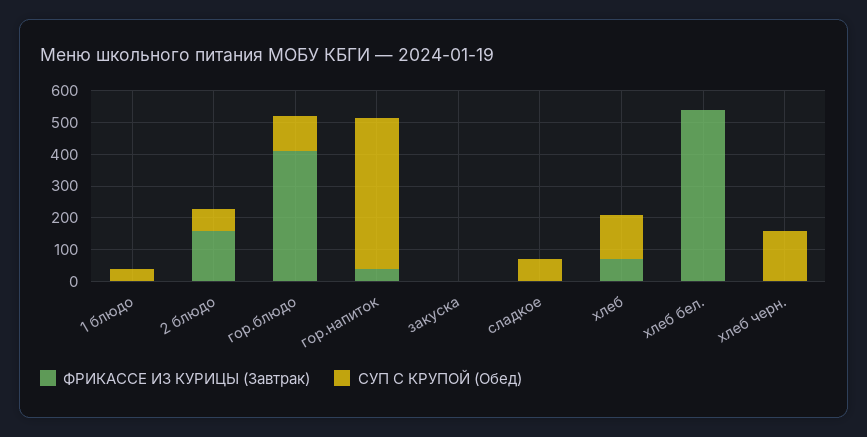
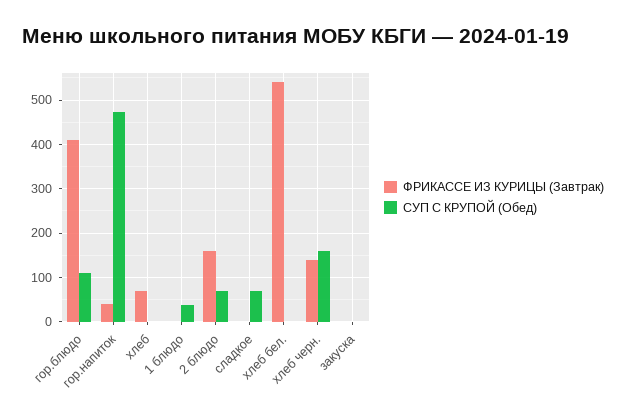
  {
    "ФРИКАССЕ ИЗ КУРИЦЫ (Завтрак)": {
      "1 блюдо": 0,
      "2 блюдо": 160,
      "гор.блюдо": 420,
      "гор.напиток": 40,
      "закуска": 0,
      "сладкое": 0,
      "хлеб": 60,
      "хлеб бел.": 540,
-     "хлеб черн.": 0
+     "хлеб черн.": 140
    },
    "СУП С КРУПОЙ (Обед)": {
      "1 блюдо": 40,
      "2 блюдо": 60,
      "гор.блюдо": 120,
      "гор.напиток": 480,
      "закуска": 0,
      "сладкое": 60,
-     "хлеб": 150,
+     "хлеб": 0,
      "хлеб бел.": 0,
      "хлеб черн.": 160
    }
  }

